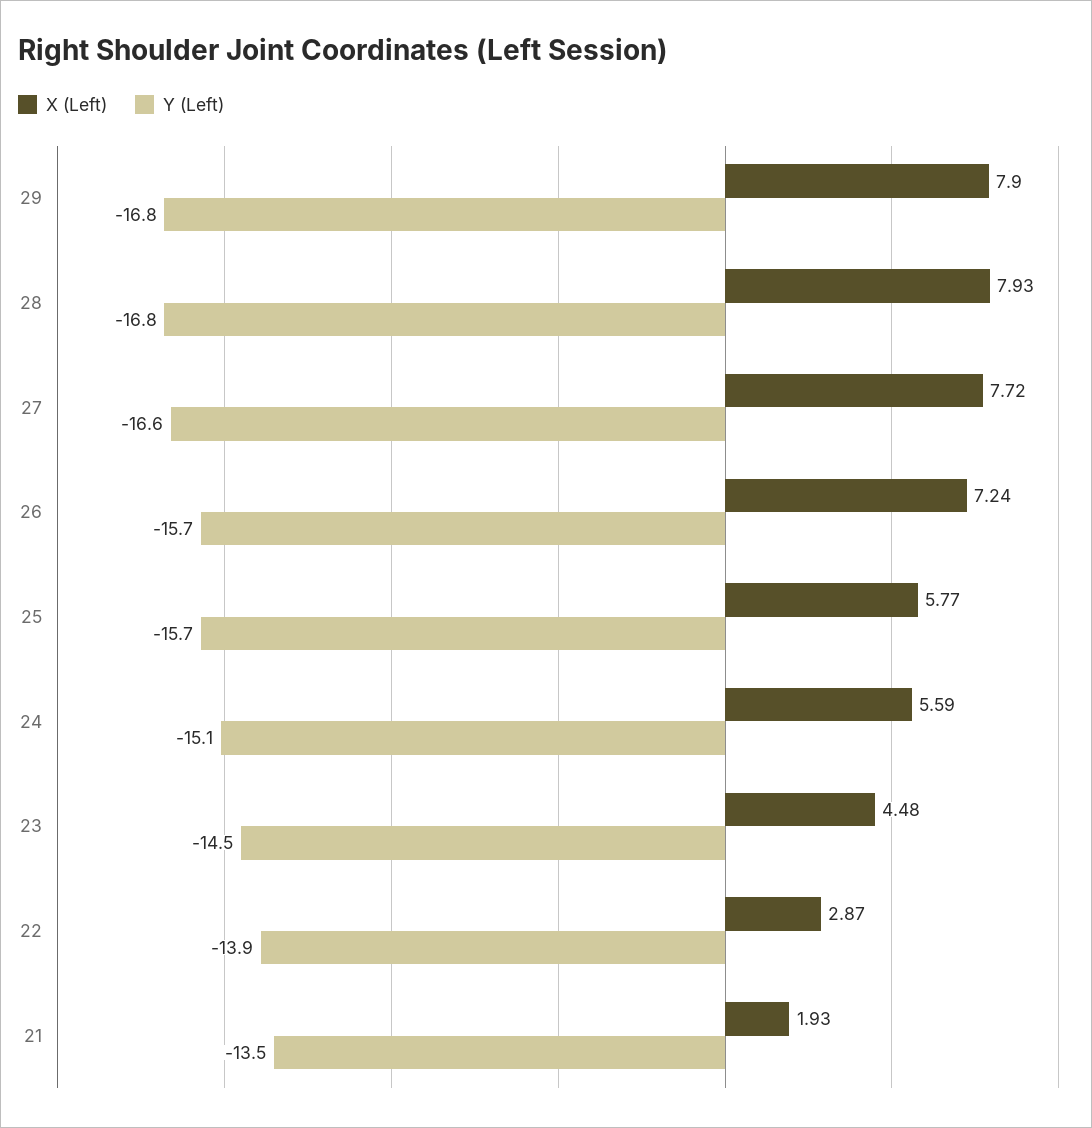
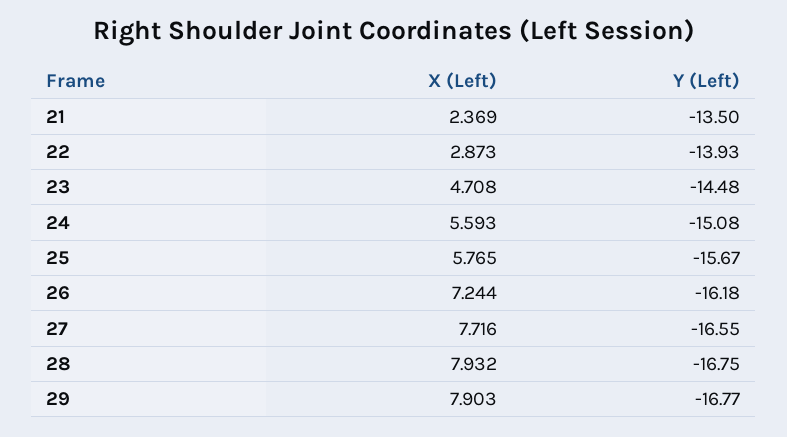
  {
    "X (Left)": {
      "29": 7.903,
      "28": 7.932,
      "27": 7.716,
      "26": 7.244,
      "25": 5.765,
      "24": 5.593,
-     "23": 4.48,
+     "23": 4.708,
      "22": 2.873,
-     "21": 1.93
+     "21": 2.369
    },
    "Y (Left)": {
      "29": -16.77,
      "28": -16.75,
      "27": -16.55,
-     "26": -15.7,
+     "26": -16.18,
      "25": -15.67,
      "24": -15.08,
      "23": -14.48,
      "22": -13.93,
      "21": -13.5
    }
  }

